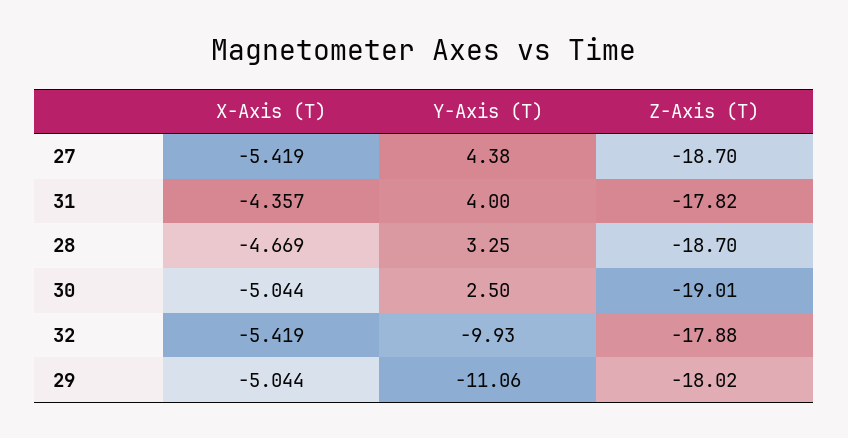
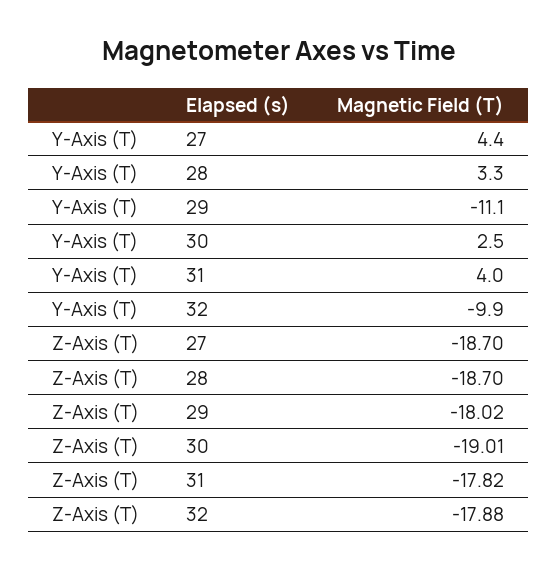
  {
-   "X-Axis (T)": {
-     "27": -5.419,
-     "31": -4.357,
-     "28": -4.669,
-     "30": -5.044,
-     "32": -5.419,
-     "29": -5.044
-   },
    "Y-Axis (T)": {
      "27": 4.38,
      "31": 4,
      "28": 3.25,
      "30": 2.5,
      "32": -9.93,
      "29": -11.06
    },
    "Z-Axis (T)": {
      "27": -18.7,
      "31": -17.82,
      "28": -18.7,
      "30": -19.01,
      "32": -17.88,
      "29": -18.02
    }
  }

